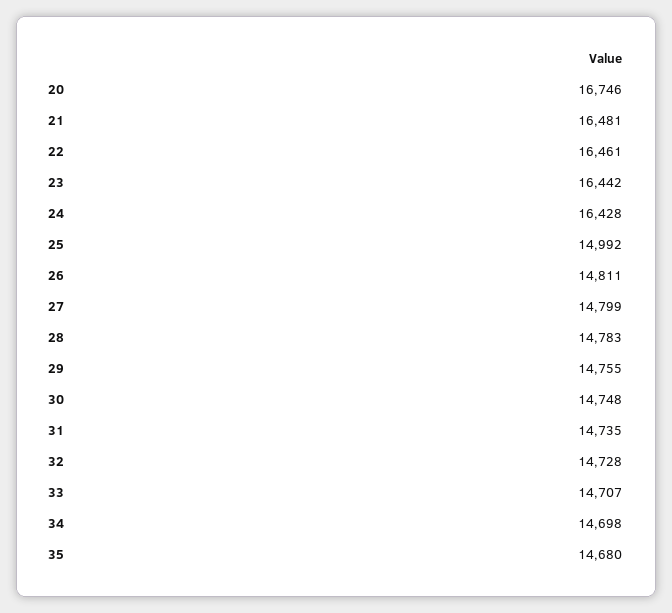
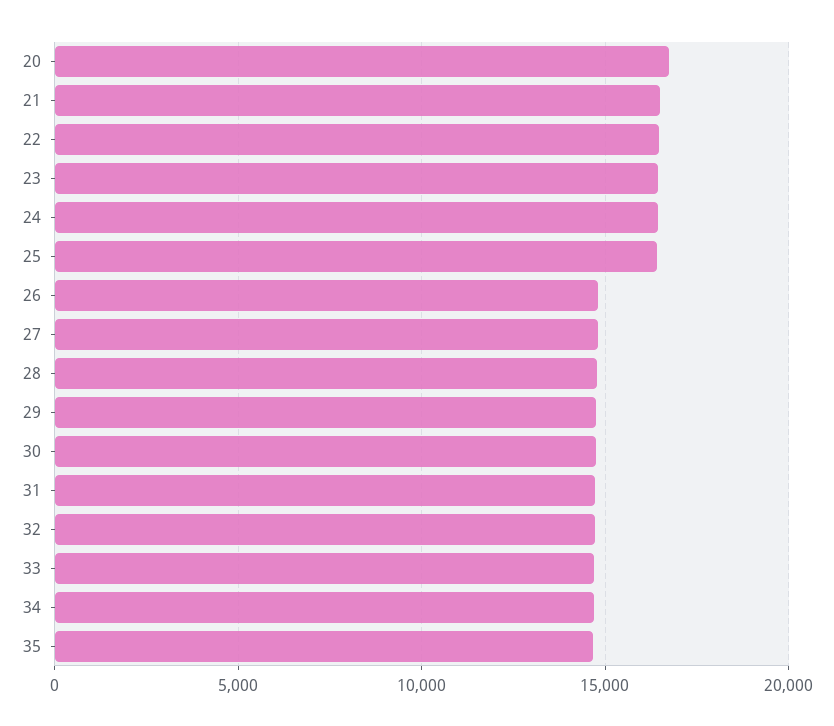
  {
    "20": 16746,
    "21": 16481,
    "22": 16461,
    "23": 16442,
    "24": 16428,
-   "25": 14992,
+   "25": 16500,
    "26": 14811,
    "27": 14799,
    "28": 14783,
    "29": 14755,
    "30": 14748,
    "31": 14735,
    "32": 14728,
    "33": 14707,
    "34": 14698,
    "35": 14680
  }

